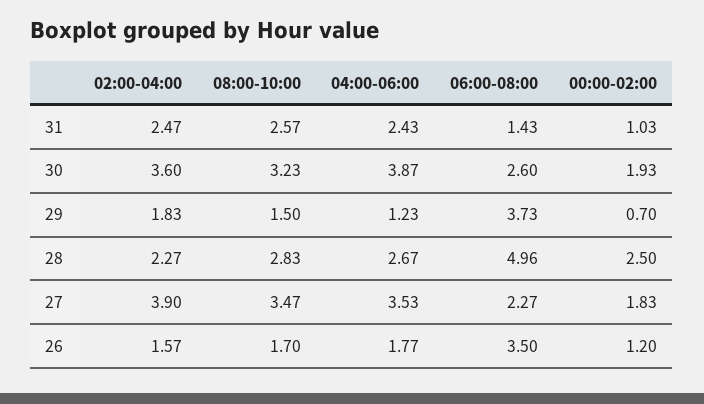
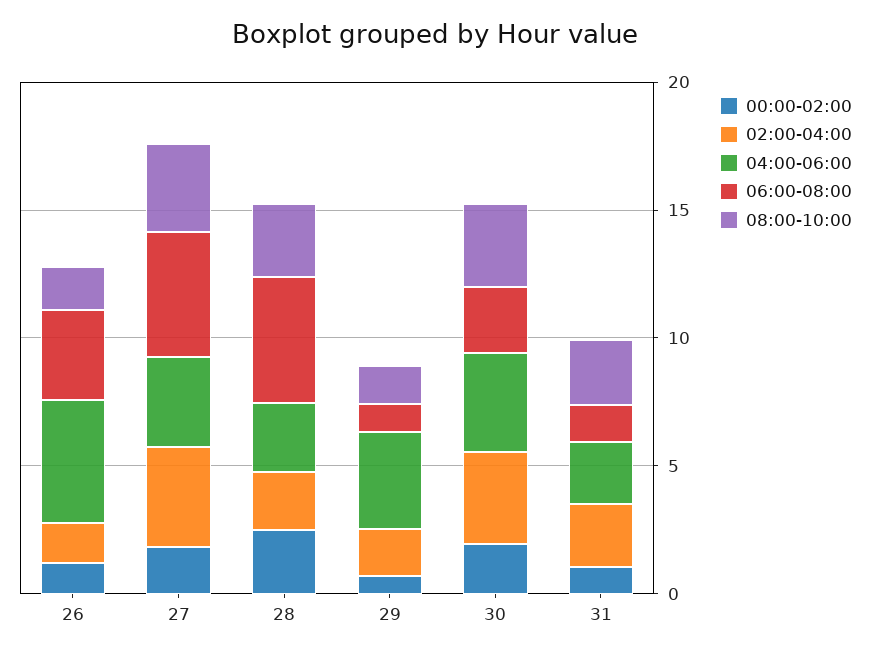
  {
    "02:00-04:00": {
      "31": 2.47,
      "30": 3.6,
      "29": 1.83,
      "28": 2.27,
      "27": 3.9,
      "26": 1.57
    },
    "08:00-10:00": {
      "31": 2.57,
      "30": 3.23,
      "29": 1.5,
      "28": 2.83,
      "27": 3.47,
      "26": 1.7
    },
    "04:00-06:00": {
      "31": 2.43,
      "30": 3.87,
-     "29": 1.23,
+     "29": 4,
      "28": 2.67,
      "27": 3.53,
-     "26": 1.77
+     "26": 5
    },
    "06:00-08:00": {
      "31": 1.43,
      "30": 2.6,
-     "29": 3.73,
+     "29": 1,
      "28": 4.96,
-     "27": 2.27,
+     "27": 5,
      "26": 3.5
    },
    "00:00-02:00": {
      "31": 1.03,
      "30": 1.93,
      "29": 0.7,
      "28": 2.5,
      "27": 1.83,
      "26": 1.2
    }
  }

